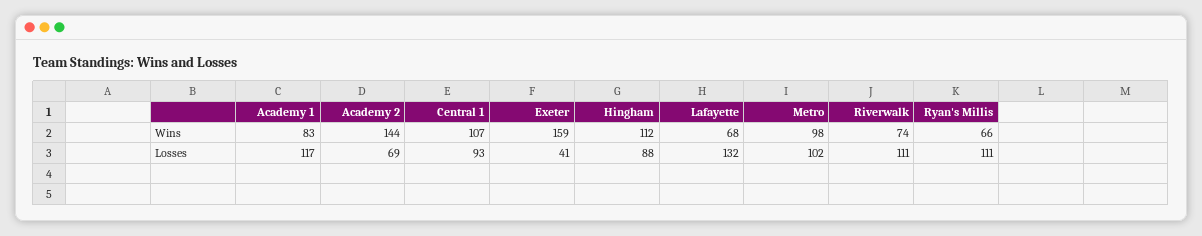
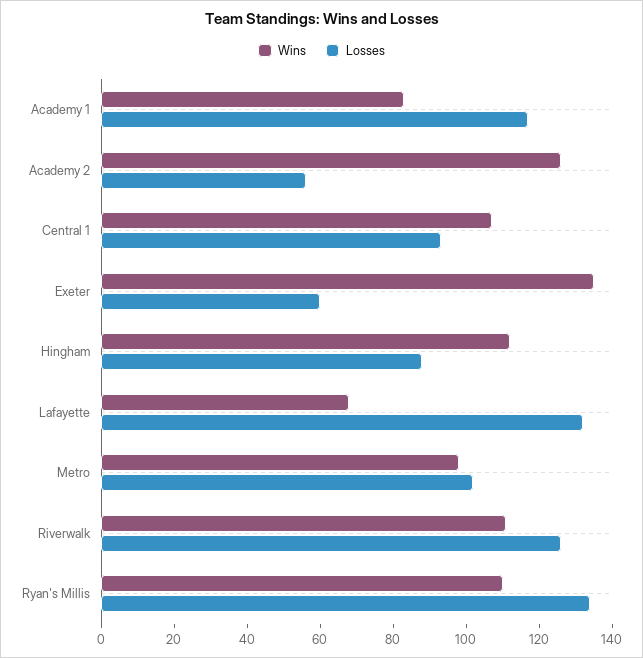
  {
    "Wins": {
      "Academy 1": 83,
-     "Academy 2": 144,
+     "Academy 2": 125,
      "Central 1": 107,
-     "Exeter": 159,
+     "Exeter": 135,
      "Hingham": 112,
      "Lafayette": 68,
      "Metro": 98,
-     "Riverwalk": 74,
+     "Riverwalk": 110,
-     "Ryan's Millis": 66
+     "Ryan's Millis": 110
    },
    "Losses": {
      "Academy 1": 117,
-     "Academy 2": 69,
+     "Academy 2": 55,
      "Central 1": 93,
-     "Exeter": 41,
+     "Exeter": 60,
      "Hingham": 88,
      "Lafayette": 132,
      "Metro": 102,
-     "Riverwalk": 111,
+     "Riverwalk": 125,
-     "Ryan's Millis": 111
+     "Ryan's Millis": 135
    }
  }

